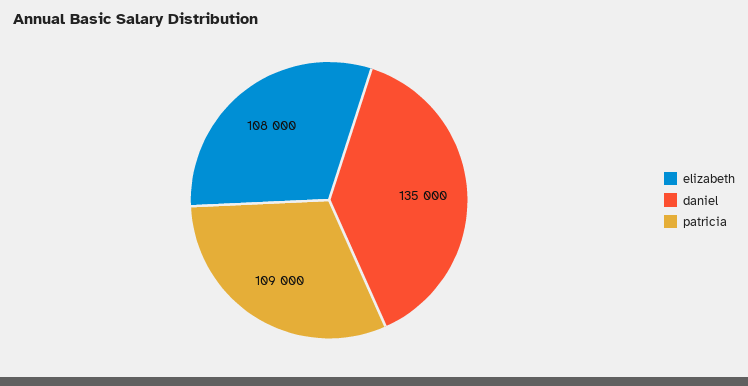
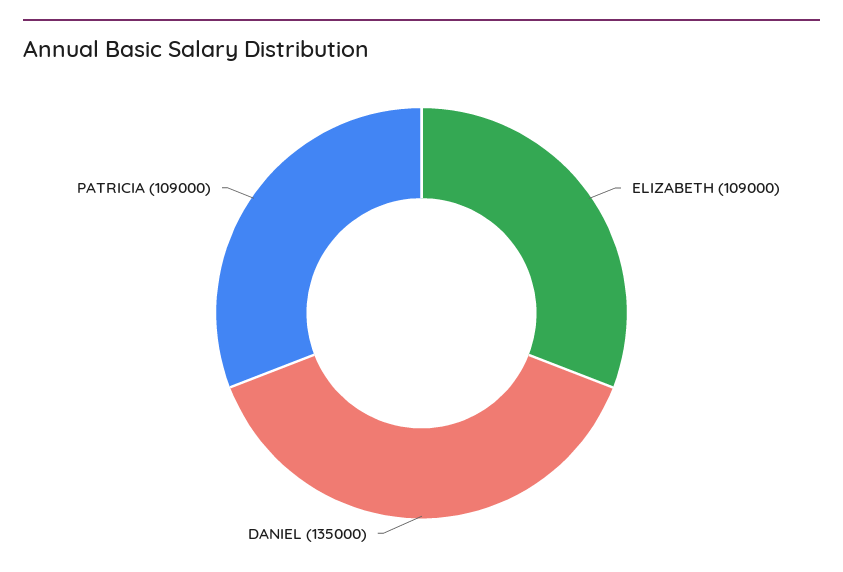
  {
-   "elizabeth": 108000,
+   "elizabeth": 109000,
    "daniel": 135000,
    "patricia": 109000
  }

